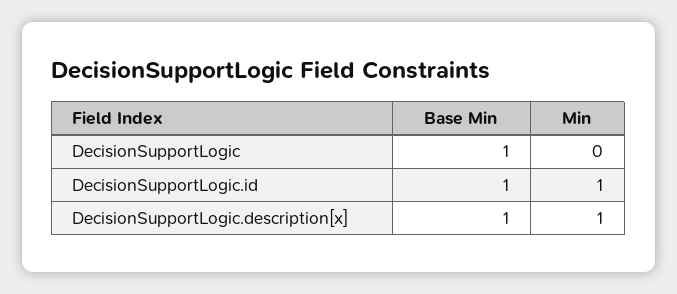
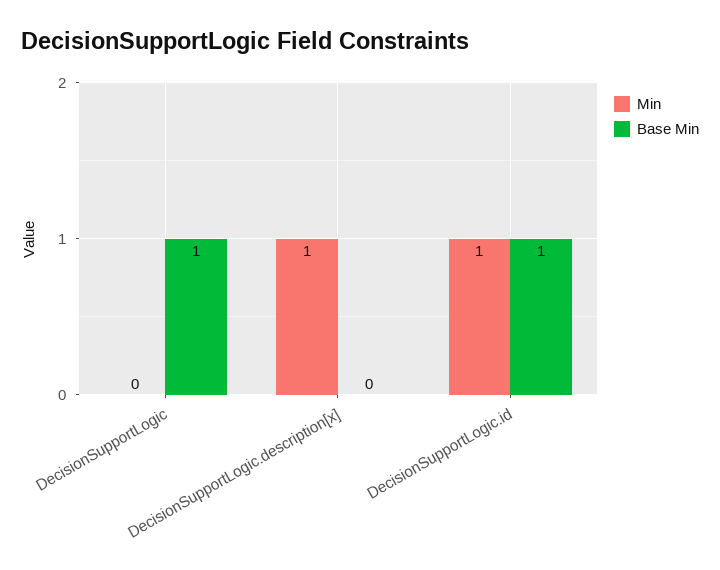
  {
    "Base Min": {
      "DecisionSupportLogic": 1,
      "DecisionSupportLogic.id": 1,
-     "DecisionSupportLogic.description[x]": 1
+     "DecisionSupportLogic.description[x]": 0
    },
    "Min": {
      "DecisionSupportLogic": 0,
      "DecisionSupportLogic.id": 1,
      "DecisionSupportLogic.description[x]": 1
    }
  }

